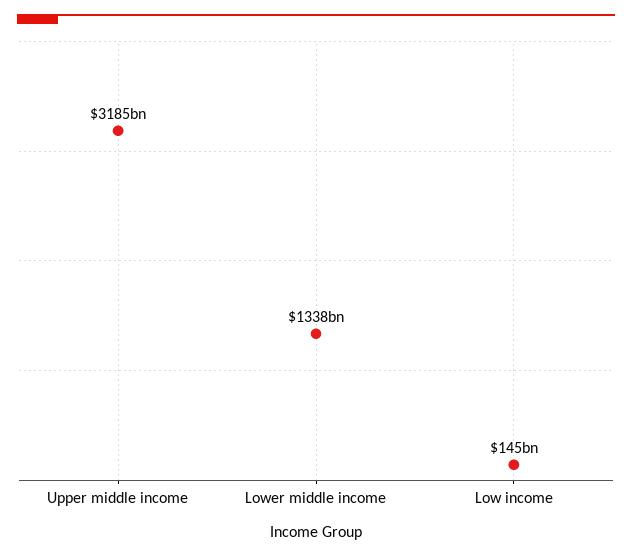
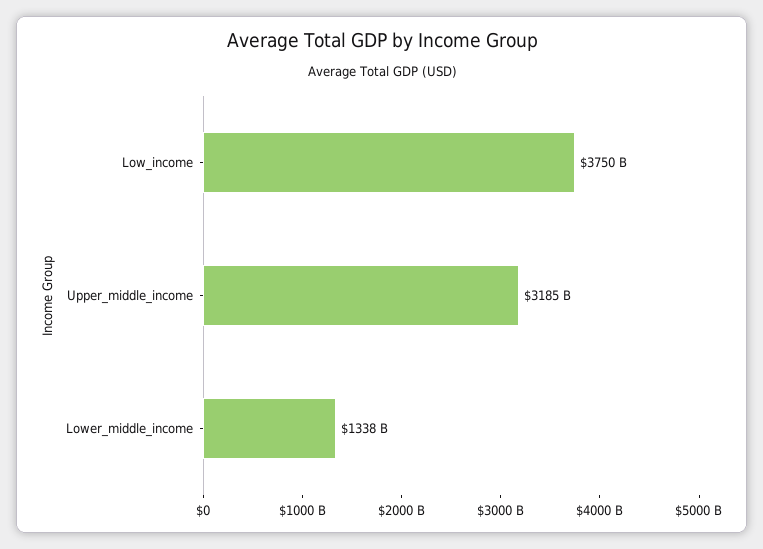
  {
    "Upper middle income": 3185000000000,
    "Lower middle income": 1338000000000,
-   "Low income": 145000000000
+   "Low income": 3750000000000
  }

